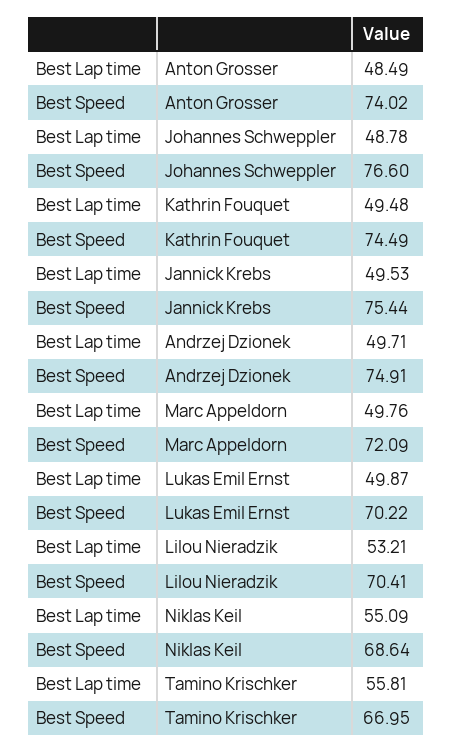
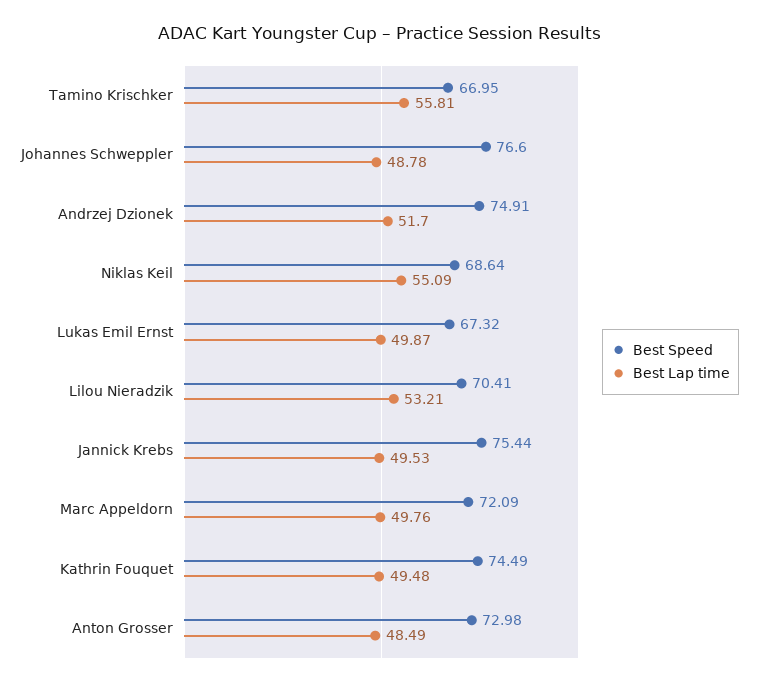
  {
    "Best Lap time": {
      "Anton Grosser": 48.49,
      "Johannes Schweppler": 48.78,
      "Kathrin Fouquet": 49.48,
      "Jannick Krebs": 49.53,
-     "Andrzej Dzionek": 49.71,
+     "Andrzej Dzionek": 51.7,
      "Marc Appeldorn": 49.76,
      "Lukas Emil Ernst": 49.87,
      "Lilou Nieradzik": 53.21,
      "Niklas Keil": 55.09,
      "Tamino Krischker": 55.81
    },
    "Best Speed": {
-     "Anton Grosser": 74.02,
+     "Anton Grosser": 72.98,
      "Johannes Schweppler": 76.6,
      "Kathrin Fouquet": 74.49,
      "Jannick Krebs": 75.44,
      "Andrzej Dzionek": 74.91,
      "Marc Appeldorn": 72.09,
-     "Lukas Emil Ernst": 70.22,
+     "Lukas Emil Ernst": 67.32,
      "Lilou Nieradzik": 70.41,
      "Niklas Keil": 68.64,
      "Tamino Krischker": 66.95
    }
  }

